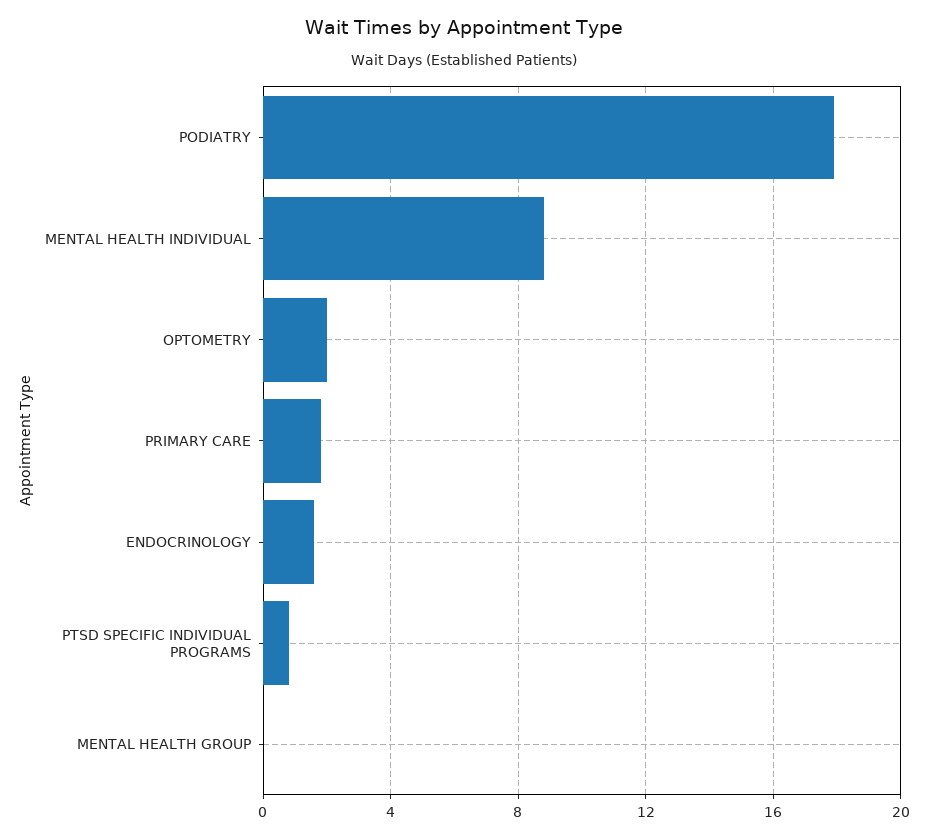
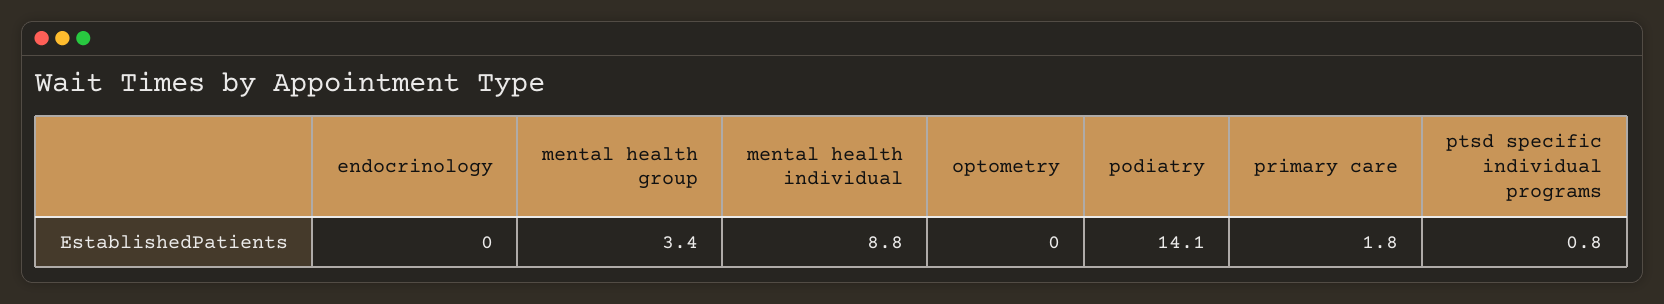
  {
-   "PODIATRY": 18,
+   "PODIATRY": 14.1,
    "MENTAL HEALTH INDIVIDUAL": 8.8,
-   "OPTOMETRY": 2,
+   "OPTOMETRY": 0,
    "PRIMARY CARE": 1.8,
-   "ENDOCRINOLOGY": 1.5,
+   "ENDOCRINOLOGY": 0,
    "PTSD SPECIFIC INDIVIDUAL PROGRAMS": 0.8,
-   "MENTAL HEALTH GROUP": 0
+   "MENTAL HEALTH GROUP": 3.4
  }

